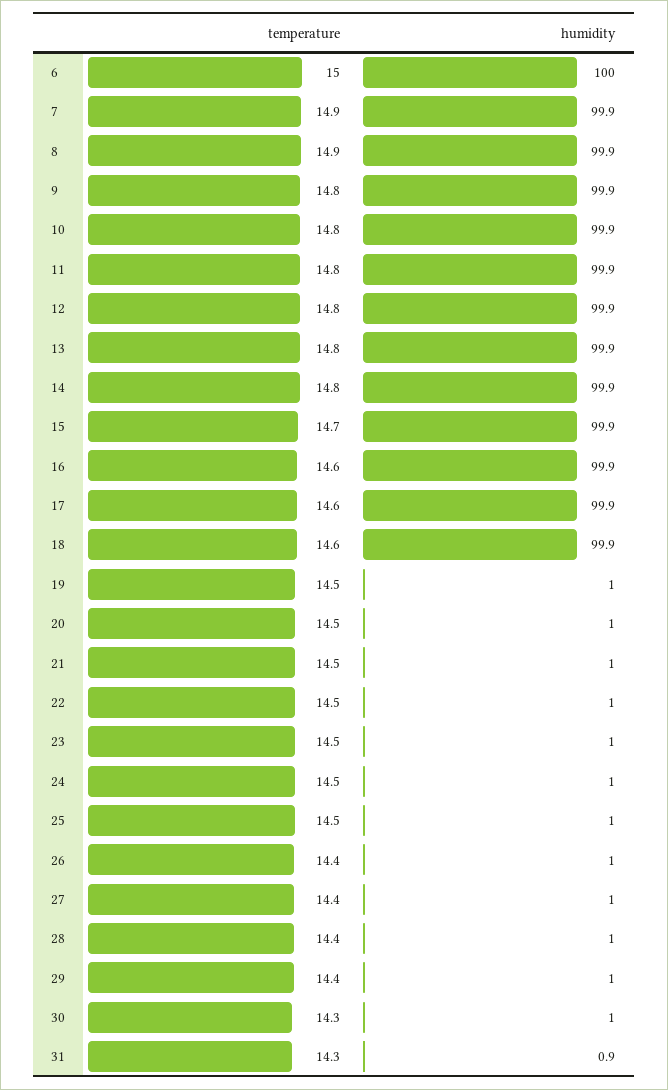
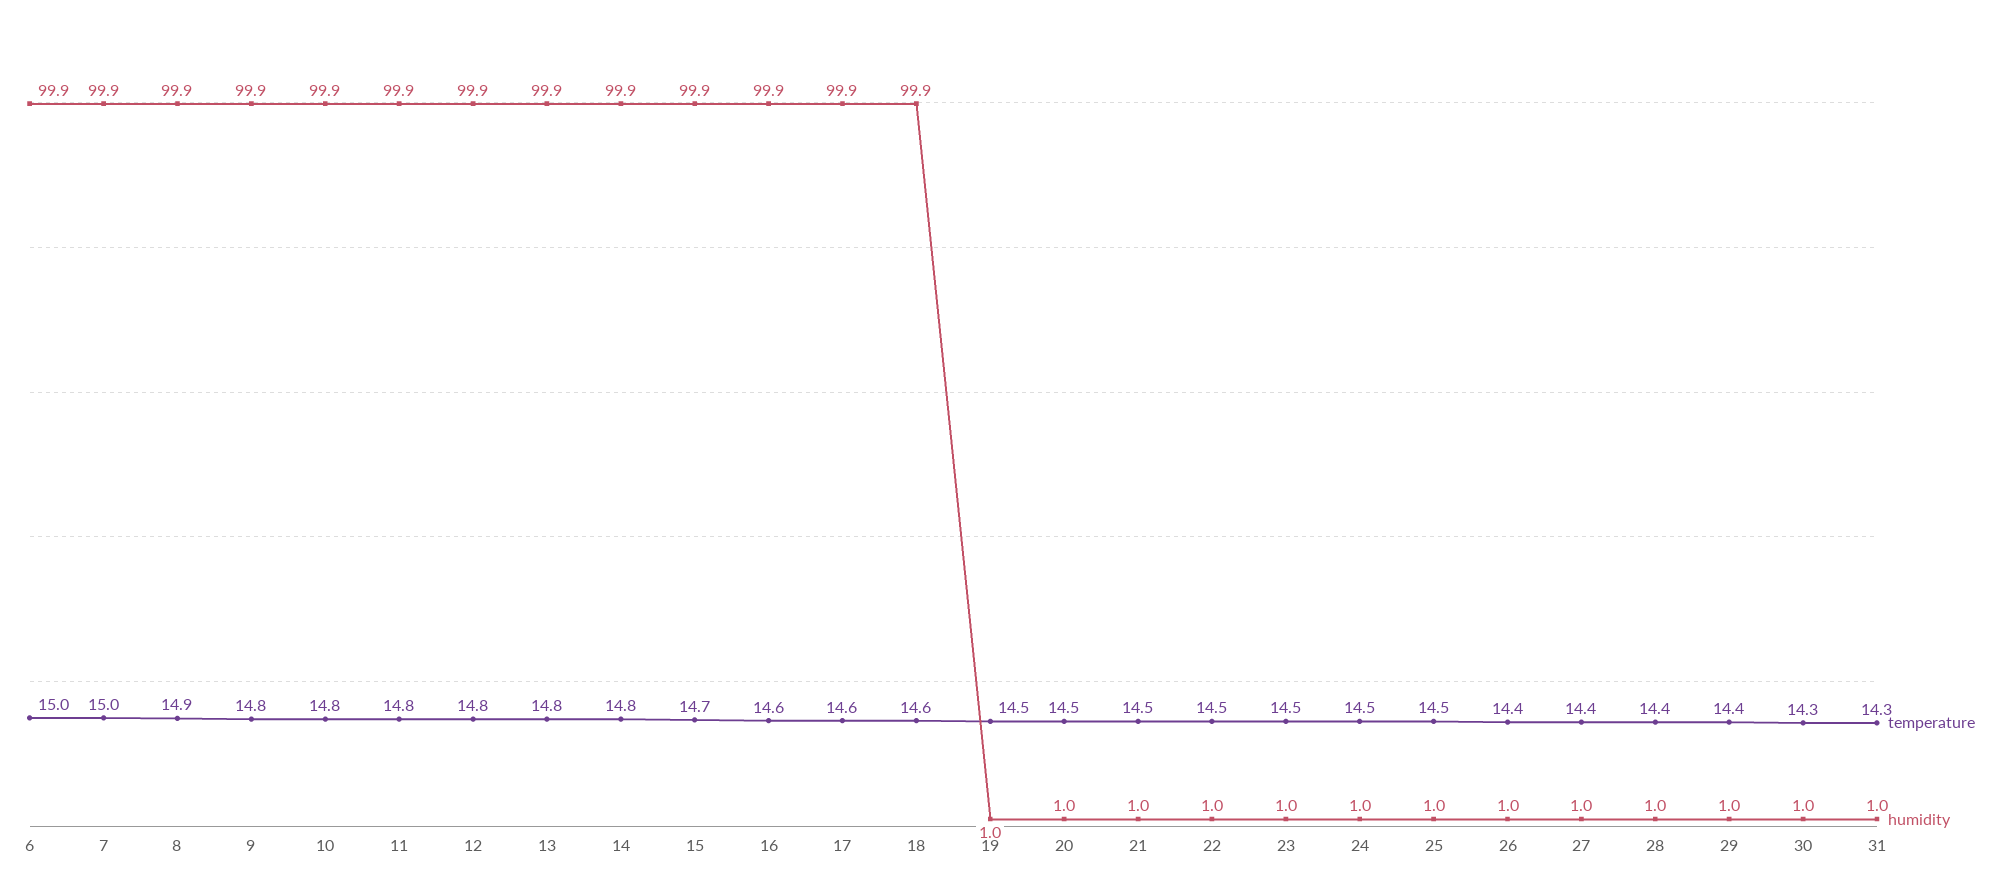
  {
    "temperature": {
      "6": 15,
-     "7": 14.9,
+     "7": 15,
      "8": 14.9,
      "9": 14.8,
      "10": 14.8,
      "11": 14.8,
      "12": 14.8,
      "13": 14.8,
      "14": 14.8,
      "15": 14.7,
      "16": 14.6,
      "17": 14.6,
      "18": 14.6,
      "19": 14.5,
      "20": 14.5,
      "21": 14.5,
      "22": 14.5,
      "23": 14.5,
      "24": 14.5,
      "25": 14.5,
      "26": 14.4,
      "27": 14.4,
      "28": 14.4,
      "29": 14.4,
      "30": 14.3,
      "31": 14.3
    },
    "humidity": {
-     "6": 100,
+     "6": 99.9,
      "7": 99.9,
      "8": 99.9,
      "9": 99.9,
      "10": 99.9,
      "11": 99.9,
      "12": 99.9,
      "13": 99.9,
      "14": 99.9,
      "15": 99.9,
      "16": 99.9,
      "17": 99.9,
      "18": 99.9,
      "19": 1,
      "20": 1,
      "21": 1,
      "22": 1,
      "23": 1,
      "24": 1,
      "25": 1,
      "26": 1,
      "27": 1,
      "28": 1,
      "29": 1,
      "30": 1,
-     "31": 0.9
+     "31": 1
    }
  }

